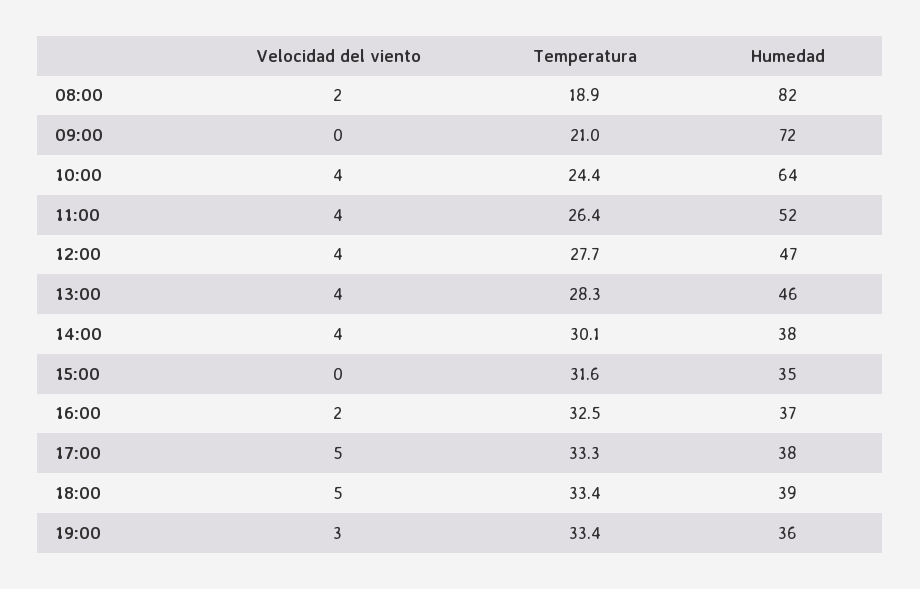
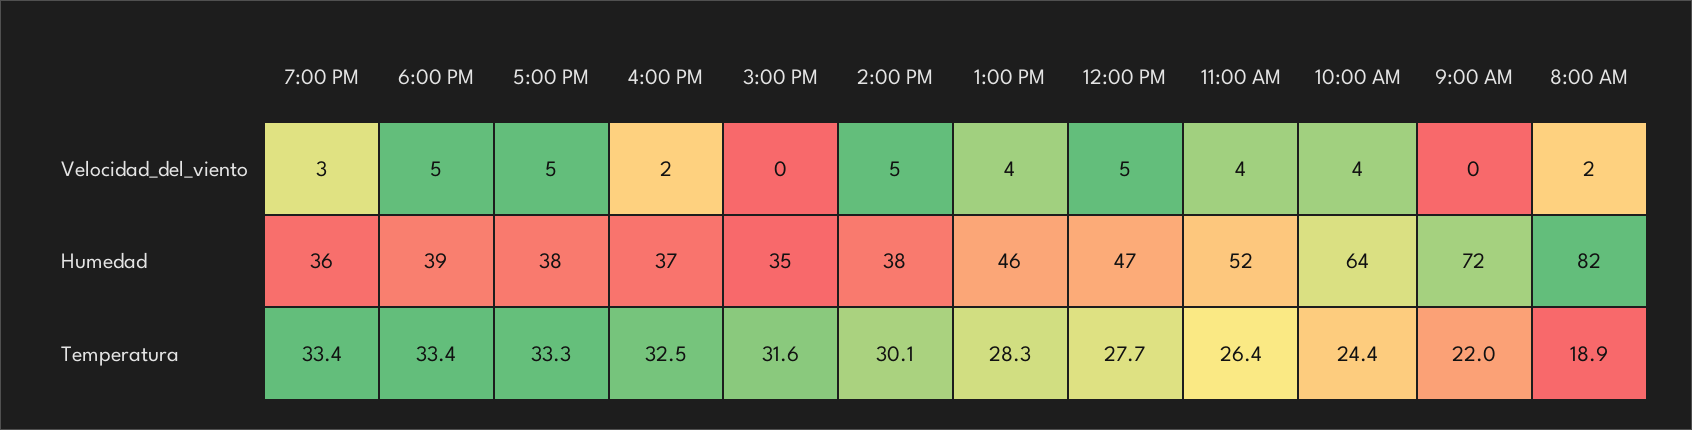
  {
    "Velocidad del viento": {
      "08:00": 2,
      "09:00": 0,
      "10:00": 4,
      "11:00": 4,
-     "12:00": 4,
+     "12:00": 5,
      "13:00": 4,
-     "14:00": 4,
+     "14:00": 5,
      "15:00": 0,
      "16:00": 2,
      "17:00": 5,
      "18:00": 5,
      "19:00": 3
    },
    "Temperatura": {
      "08:00": 18.9,
-     "09:00": 21,
+     "09:00": 22,
      "10:00": 24.4,
      "11:00": 26.4,
      "12:00": 27.7,
      "13:00": 28.3,
      "14:00": 30.1,
      "15:00": 31.6,
      "16:00": 32.5,
      "17:00": 33.3,
      "18:00": 33.4,
      "19:00": 33.4
    },
    "Humedad": {
      "08:00": 82,
      "09:00": 72,
      "10:00": 64,
      "11:00": 52,
      "12:00": 47,
      "13:00": 46,
      "14:00": 38,
      "15:00": 35,
      "16:00": 37,
      "17:00": 38,
      "18:00": 39,
      "19:00": 36
    }
  }

